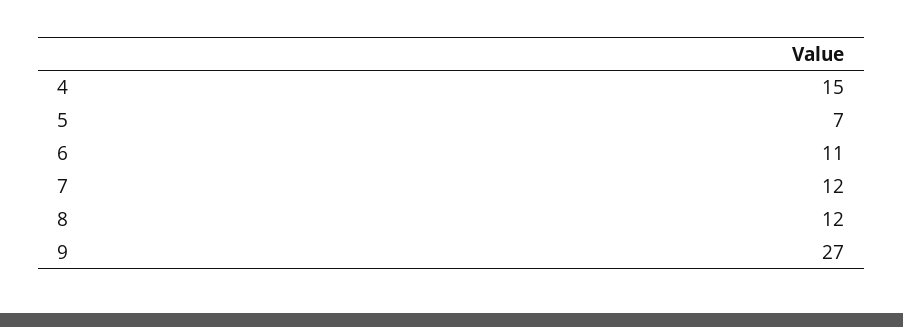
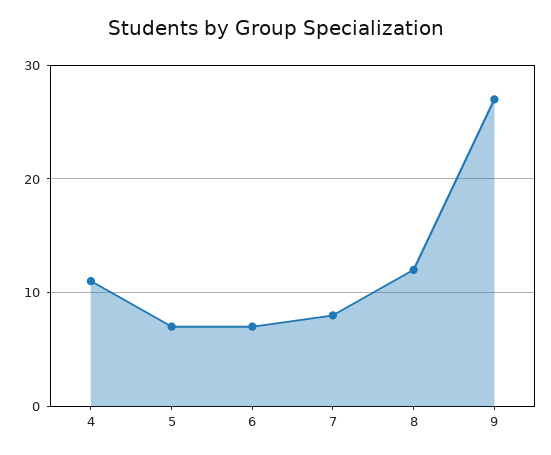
  {
-   "4": 15,
+   "4": 11,
    "5": 7,
-   "6": 11,
+   "6": 7,
-   "7": 12,
+   "7": 8,
    "8": 12,
    "9": 27
  }

